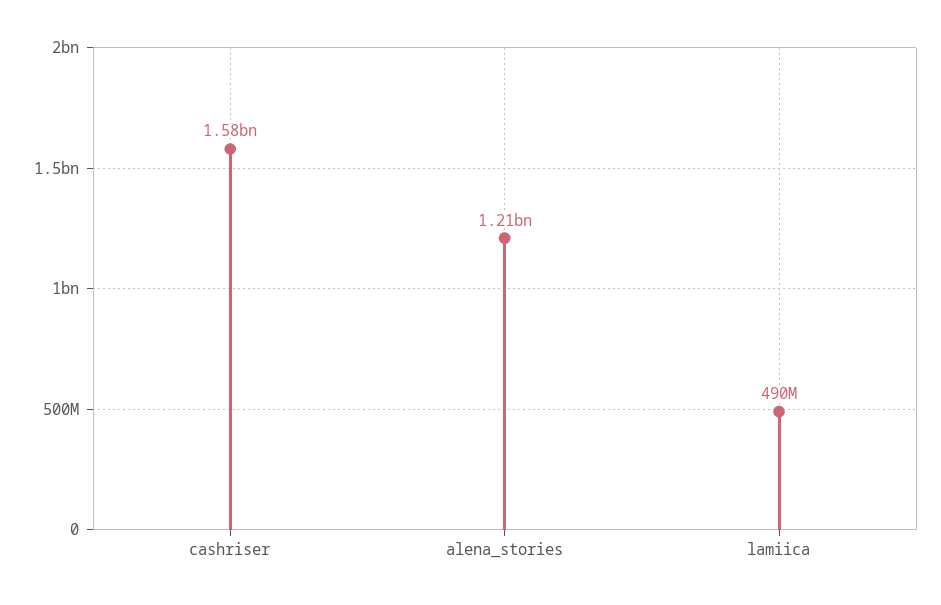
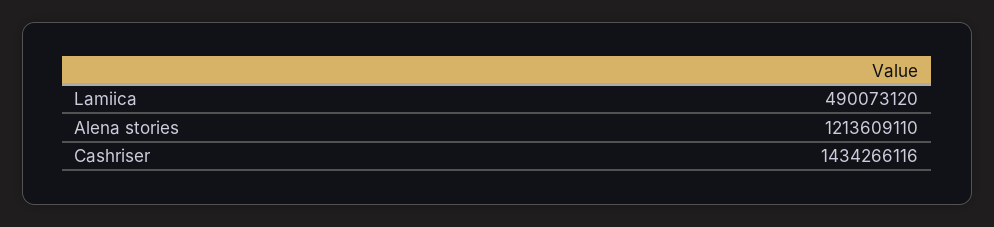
  {
-   "cashriser": 1580000000,
+   "cashriser": 1434266116,
    "alena_stories": 1213609110,
    "lamiica": 490073120
  }

